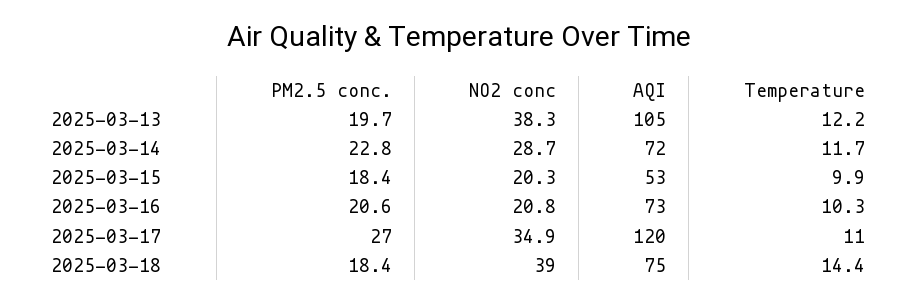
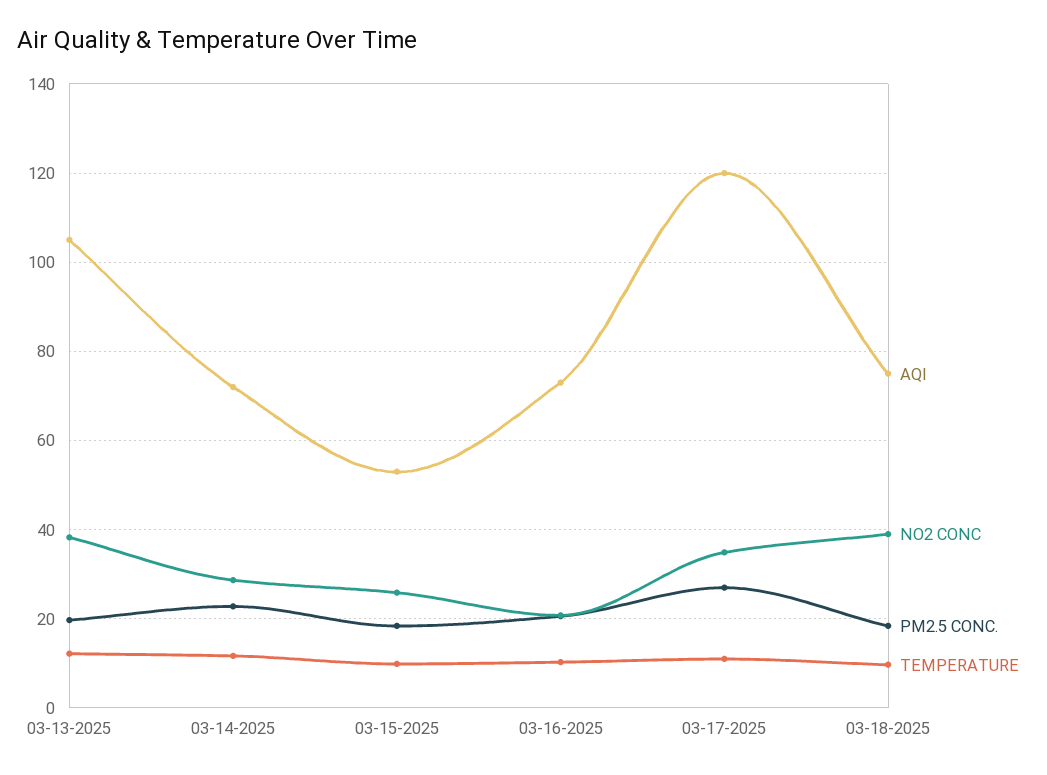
  {
    "PM2.5 conc.": {
      "2025-03-13": 19.7,
      "2025-03-14": 22.8,
      "2025-03-15": 18.4,
      "2025-03-16": 20.6,
      "2025-03-17": 27,
      "2025-03-18": 18.4
    },
    "NO2 conc": {
      "2025-03-13": 38.3,
      "2025-03-14": 28.7,
-     "2025-03-15": 20.3,
+     "2025-03-15": 26,
      "2025-03-16": 20.8,
      "2025-03-17": 34.9,
      "2025-03-18": 39
    },
    "AQI": {
      "2025-03-13": 105,
      "2025-03-14": 72,
      "2025-03-15": 53,
      "2025-03-16": 73,
      "2025-03-17": 120,
      "2025-03-18": 75
    },
    "Temperature": {
      "2025-03-13": 12.2,
      "2025-03-14": 11.7,
      "2025-03-15": 9.9,
      "2025-03-16": 10.3,
      "2025-03-17": 11,
-     "2025-03-18": 14.4
+     "2025-03-18": 10
    }
  }

